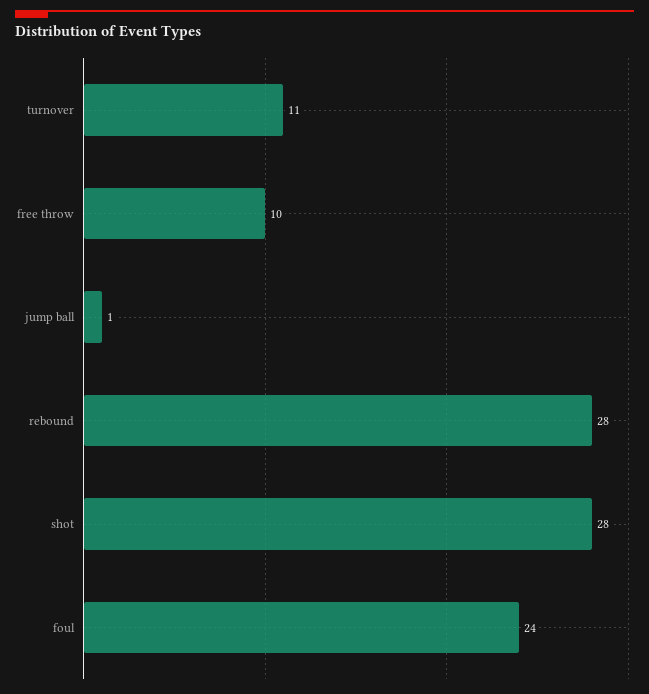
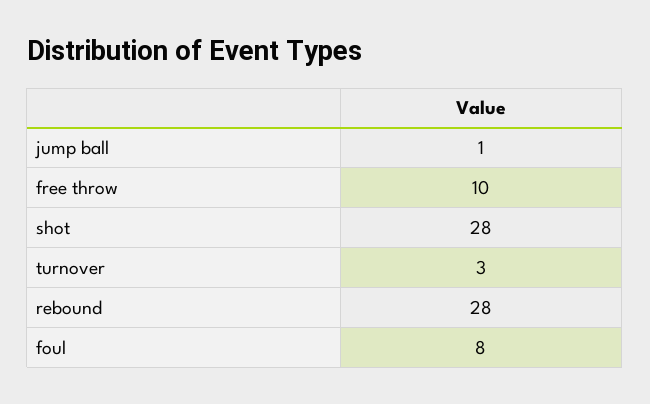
  {
-   "turnover": 11,
+   "turnover": 3,
    "free throw": 10,
    "jump ball": 1,
    "rebound": 28,
    "shot": 28,
-   "foul": 24
+   "foul": 8
  }

